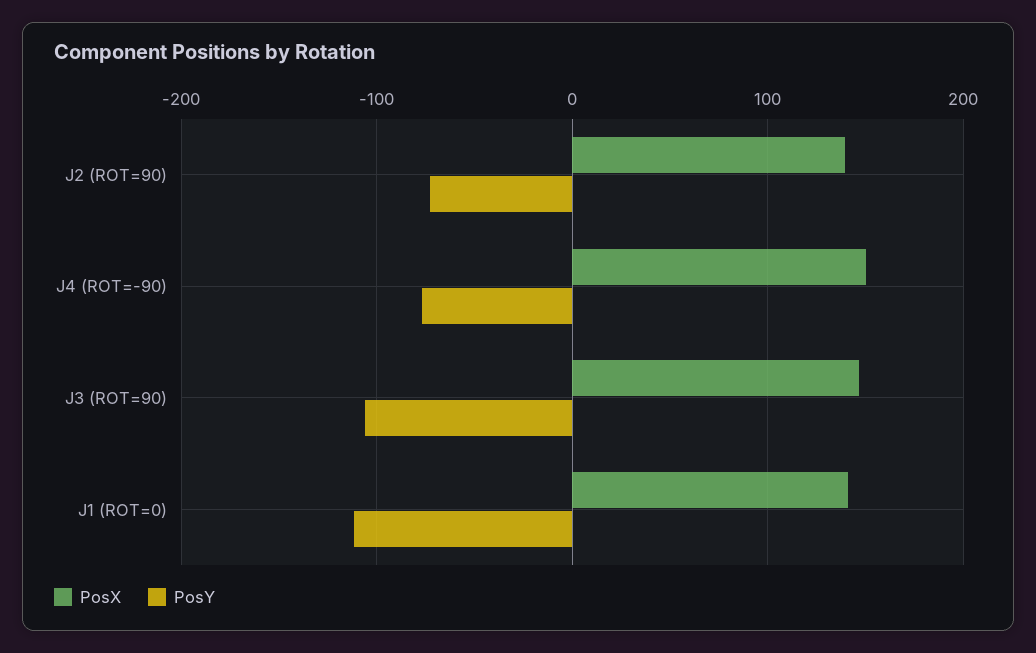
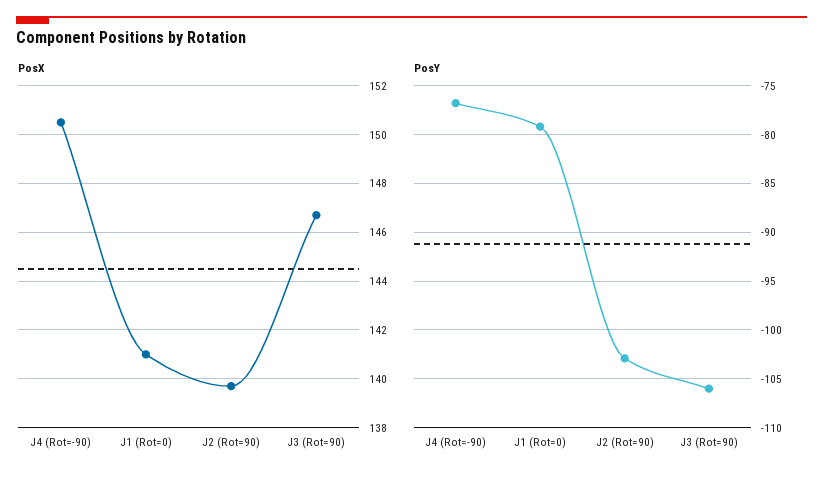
  {
    "PosX": {
      "J2 (ROT=90)": 139.5,
      "J4 (ROT=-90)": 150.5,
      "J3 (ROT=90)": 146.5,
      "J1 (ROT=0)": 141
    },
    "PosY": {
-     "J2 (ROT=90)": -70,
+     "J2 (ROT=90)": -103,
      "J4 (ROT=-90)": -77,
      "J3 (ROT=90)": -106,
-     "J1 (ROT=0)": -110
+     "J1 (ROT=0)": -79
    }
  }

